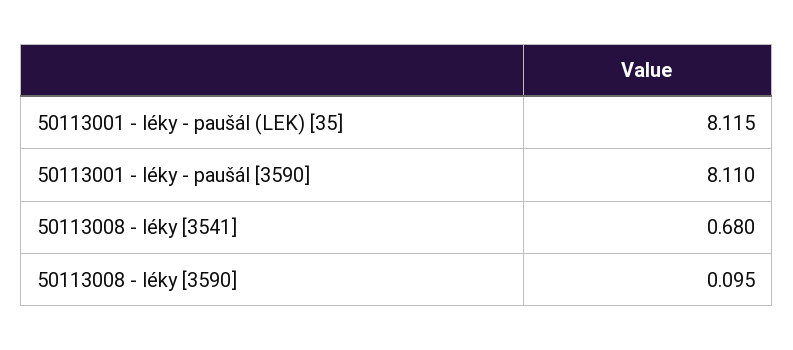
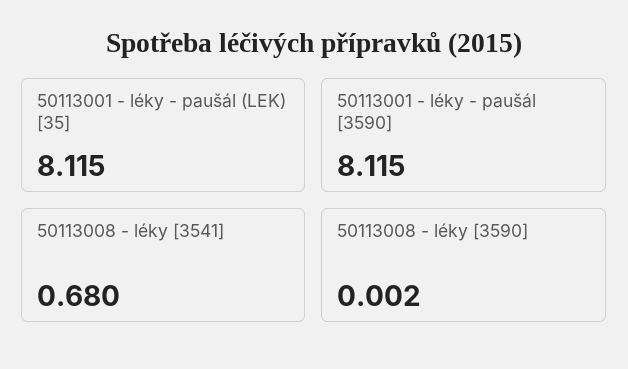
  {
    "50113001 - léky - paušál (LEK) [35]": 8.115,
-   "50113001 - léky - paušál [3590]": 8.11,
+   "50113001 - léky - paušál [3590]": 8.115,
    "50113008 - léky [3541]": 0.68,
-   "50113008 - léky [3590]": 0.095
+   "50113008 - léky [3590]": 0.002
  }

